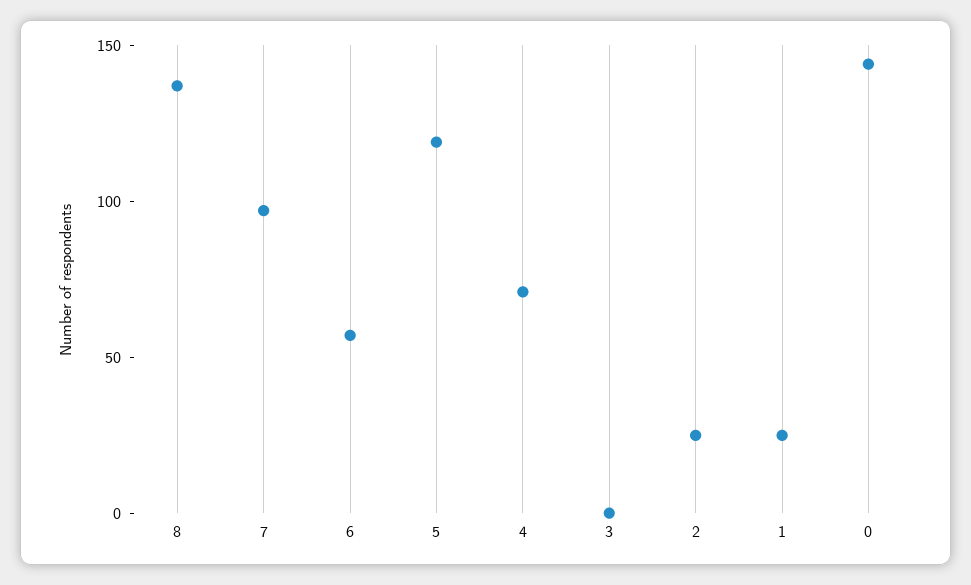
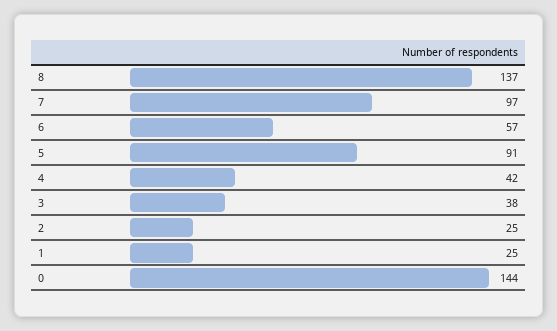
  {
    "8": 137,
    "7": 97,
    "6": 57,
-   "5": 120,
+   "5": 91,
-   "4": 70,
+   "4": 42,
-   "3": 0,
+   "3": 38,
    "2": 25,
    "1": 25,
    "0": 144
  }

